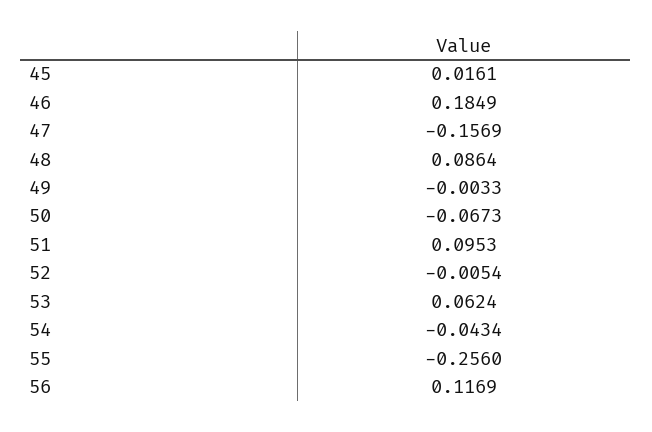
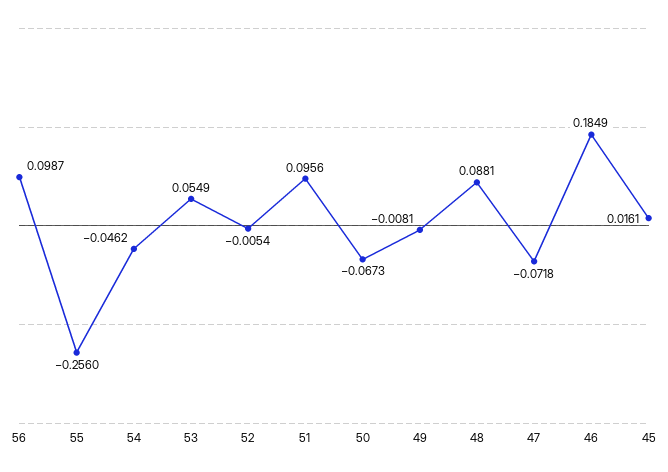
  {
    "45": 0.0161,
    "46": 0.1849,
-   "47": -0.1569,
+   "47": -0.0718,
-   "48": 0.0864,
+   "48": 0.0881,
-   "49": -0.0033,
+   "49": -0.0081,
    "50": -0.0673,
-   "51": 0.0953,
+   "51": 0.0956,
    "52": -0.0054,
-   "53": 0.0624,
+   "53": 0.0549,
-   "54": -0.0434,
+   "54": -0.0462,
    "55": -0.256,
-   "56": 0.1169
+   "56": 0.0987
  }

